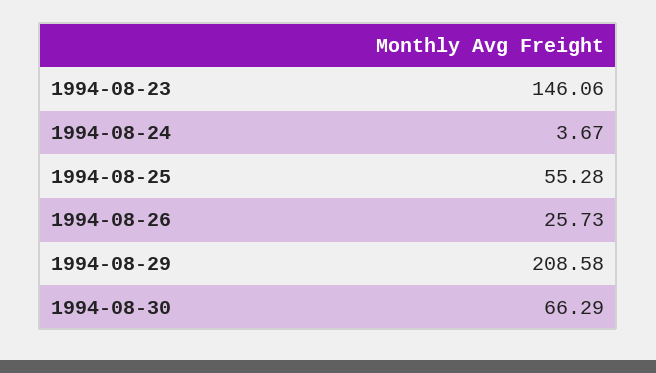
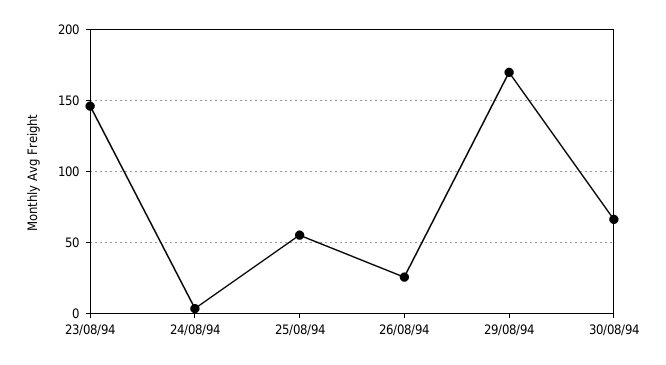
  {
    "1994-08-23": 146.06,
    "1994-08-24": 3.67,
    "1994-08-25": 55.28,
    "1994-08-26": 25.73,
-   "1994-08-29": 208.58,
+   "1994-08-29": 170,
    "1994-08-30": 66.29
  }

